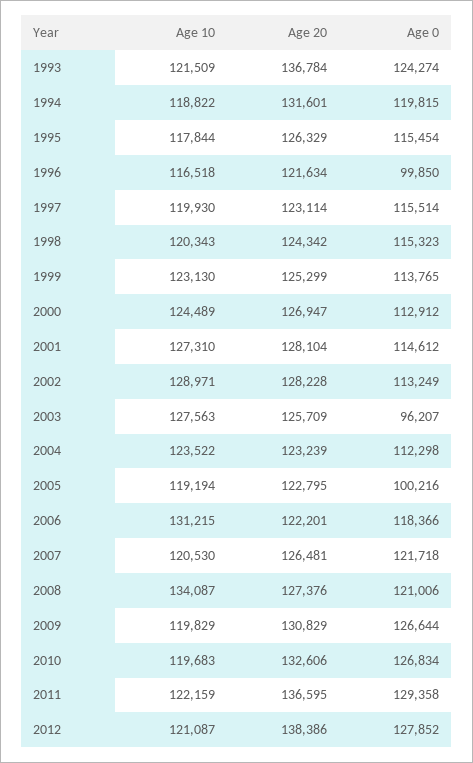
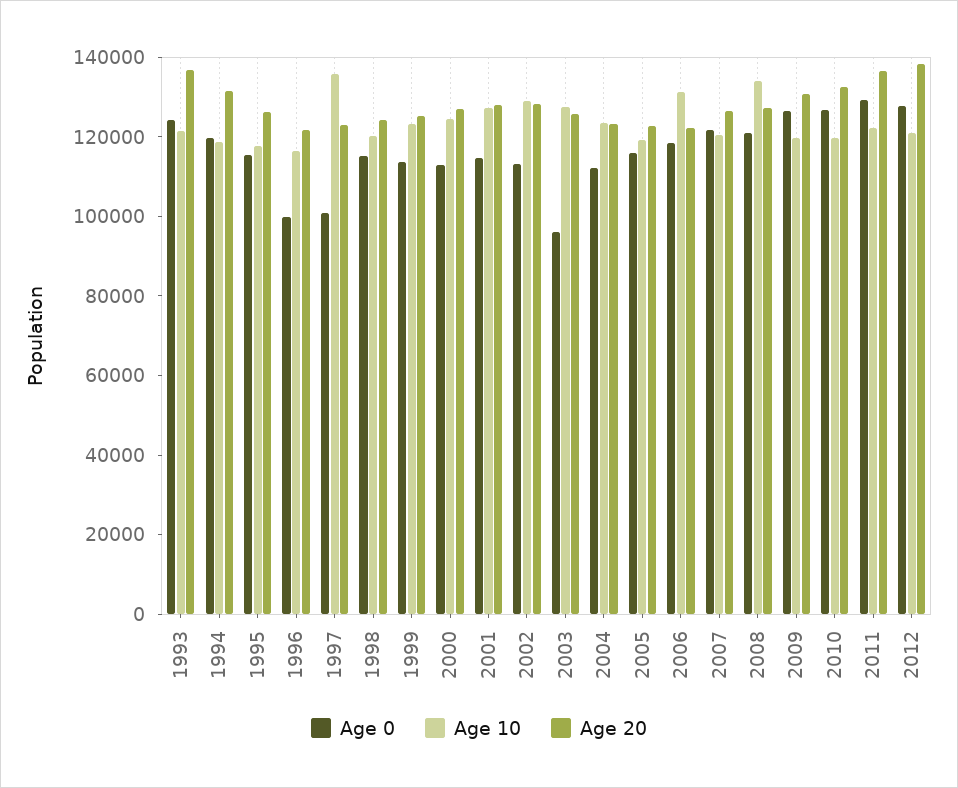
  {
    "Age 10": {
      "1993": 121509,
      "1994": 118822,
      "1995": 117844,
      "1996": 116518,
-     "1997": 119930,
+     "1997": 135000,
      "1998": 120343,
      "1999": 123130,
      "2000": 124489,
      "2001": 127310,
      "2002": 128971,
      "2003": 127563,
      "2004": 123522,
      "2005": 119194,
      "2006": 131215,
      "2007": 120530,
      "2008": 134087,
      "2009": 119829,
      "2010": 119683,
      "2011": 122159,
      "2012": 121087
    },
    "Age 20": {
      "1993": 136784,
      "1994": 131601,
      "1995": 126329,
      "1996": 121634,
      "1997": 123114,
      "1998": 124342,
      "1999": 125299,
      "2000": 126947,
      "2001": 128104,
      "2002": 128228,
      "2003": 125709,
      "2004": 123239,
      "2005": 122795,
      "2006": 122201,
      "2007": 126481,
      "2008": 127376,
      "2009": 130829,
      "2010": 132606,
      "2011": 136595,
      "2012": 138386
    },
    "Age 0": {
      "1993": 124274,
      "1994": 119815,
      "1995": 115454,
      "1996": 99850,
-     "1997": 115514,
+     "1997": 100000,
      "1998": 115323,
      "1999": 113765,
      "2000": 112912,
      "2001": 114612,
      "2002": 113249,
      "2003": 96207,
      "2004": 112298,
-     "2005": 100216,
+     "2005": 115000,
      "2006": 118366,
      "2007": 121718,
      "2008": 121006,
      "2009": 126644,
      "2010": 126834,
      "2011": 129358,
      "2012": 127852
    }
  }

